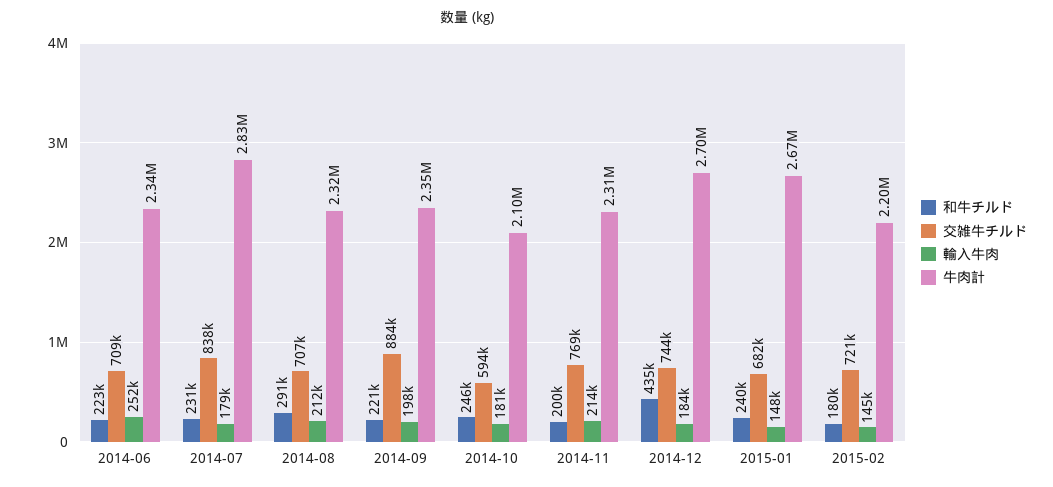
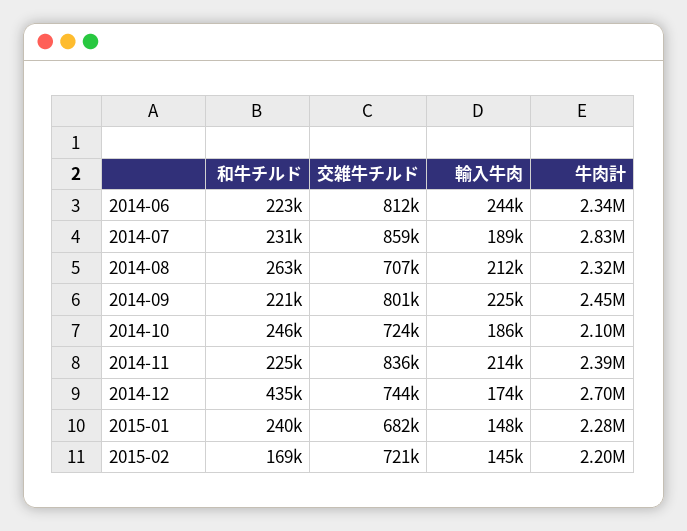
  {
    "和牛チルド": {
      "2014-06": 223000,
      "2014-07": 231000,
-     "2014-08": 291000,
+     "2014-08": 263000,
      "2014-09": 221000,
      "2014-10": 246000,
-     "2014-11": 200000,
+     "2014-11": 225000,
      "2014-12": 435000,
      "2015-01": 240000,
-     "2015-02": 180000
+     "2015-02": 169000
    },
    "交雑牛チルド": {
-     "2014-06": 709000,
+     "2014-06": 812000,
-     "2014-07": 838000,
+     "2014-07": 859000,
      "2014-08": 707000,
-     "2014-09": 884000,
+     "2014-09": 801000,
-     "2014-10": 594000,
+     "2014-10": 724000,
-     "2014-11": 769000,
+     "2014-11": 836000,
      "2014-12": 744000,
      "2015-01": 682000,
      "2015-02": 721000
    },
    "輸入牛肉": {
-     "2014-06": 252000,
+     "2014-06": 244000,
-     "2014-07": 179000,
+     "2014-07": 189000,
      "2014-08": 212000,
-     "2014-09": 198000,
+     "2014-09": 225000,
-     "2014-10": 181000,
+     "2014-10": 186000,
      "2014-11": 214000,
-     "2014-12": 184000,
+     "2014-12": 174000,
      "2015-01": 148000,
      "2015-02": 145000
    },
    "牛肉計": {
      "2014-06": 2340000,
      "2014-07": 2830000,
      "2014-08": 2320000,
-     "2014-09": 2350000,
+     "2014-09": 2450000,
      "2014-10": 2100000,
-     "2014-11": 2310000,
+     "2014-11": 2390000,
      "2014-12": 2700000,
-     "2015-01": 2670000,
+     "2015-01": 2280000,
      "2015-02": 2200000
    }
  }

